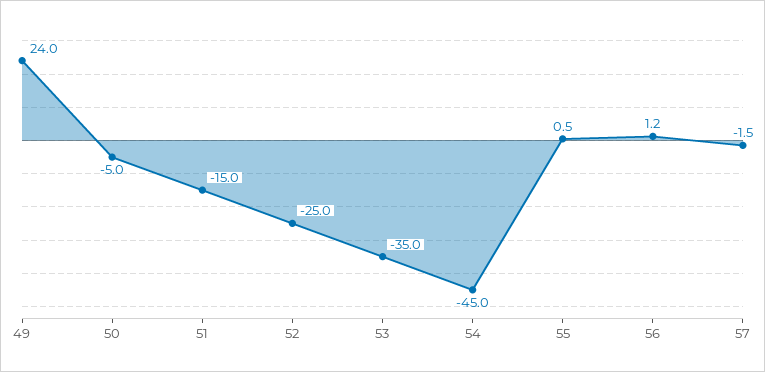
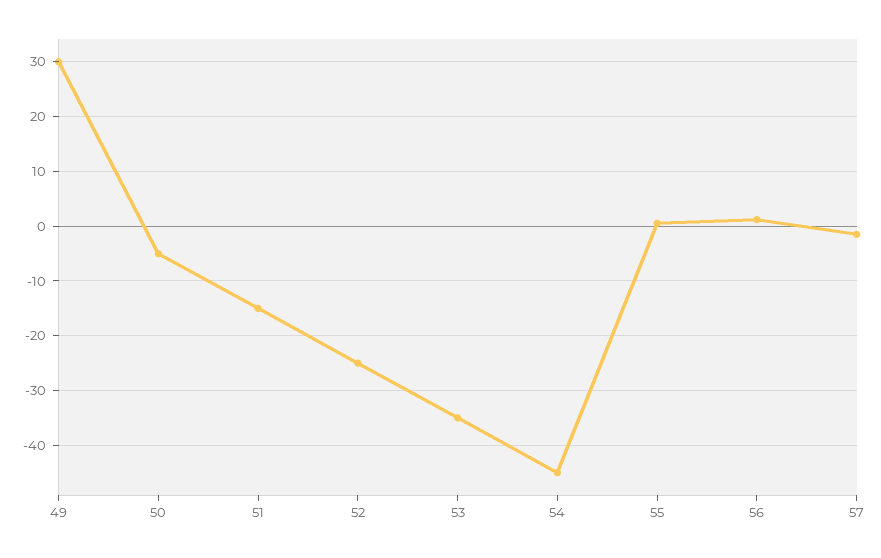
  {
-   "49": 24,
+   "49": 30,
    "50": -5,
    "51": -15,
    "52": -25,
    "53": -35,
    "54": -45,
    "55": 0.5,
    "56": 1.2,
    "57": -1.5
  }

